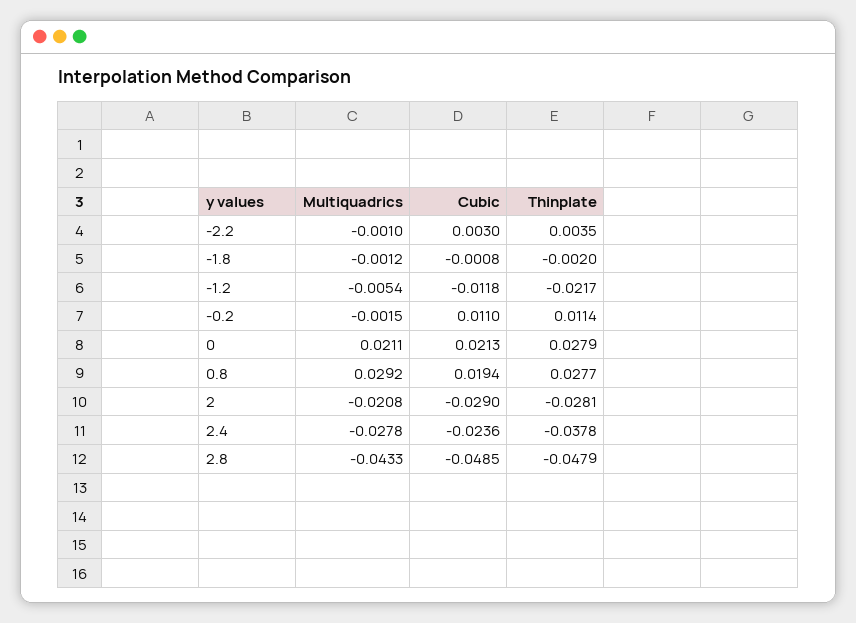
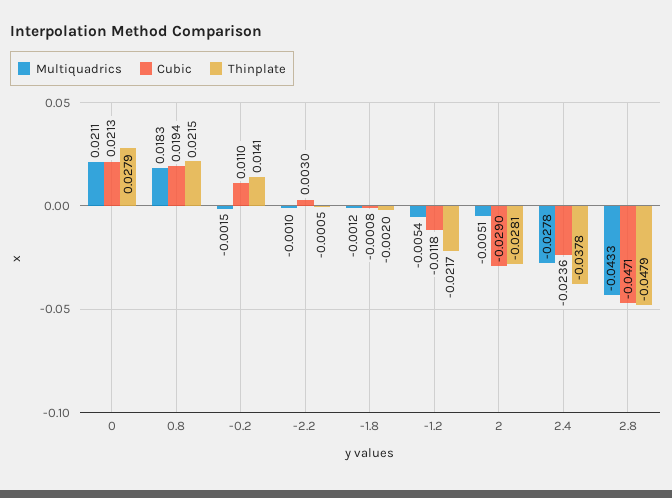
  {
    "Multiquadrics": {
      "-2.2": -0.001,
      "-1.8": -0.0012,
      "-1.2": -0.0054,
      "-0.2": -0.0015,
      "0": 0.0211,
-     "0.8": 0.0292,
+     "0.8": 0.0183,
-     "2": -0.0208,
+     "2": -0.0051,
      "2.4": -0.0278,
      "2.8": -0.0433
    },
    "Cubic": {
      "-2.2": 0.003,
      "-1.8": -0.0008,
      "-1.2": -0.0118,
      "-0.2": 0.011,
      "0": 0.0213,
      "0.8": 0.0194,
      "2": -0.029,
      "2.4": -0.0236,
-     "2.8": -0.0485
+     "2.8": -0.0471
    },
    "Thinplate": {
-     "-2.2": 0.0035,
+     "-2.2": -0.0005,
      "-1.8": -0.002,
      "-1.2": -0.0217,
-     "-0.2": 0.0114,
+     "-0.2": 0.0141,
      "0": 0.0279,
-     "0.8": 0.0277,
+     "0.8": 0.0215,
      "2": -0.0281,
      "2.4": -0.0378,
      "2.8": -0.0479
    }
  }

